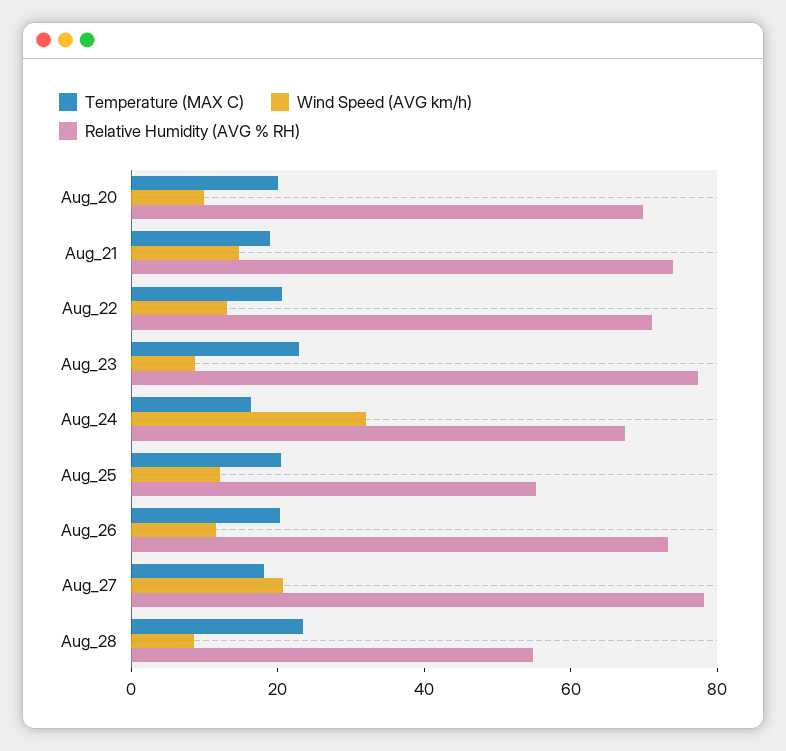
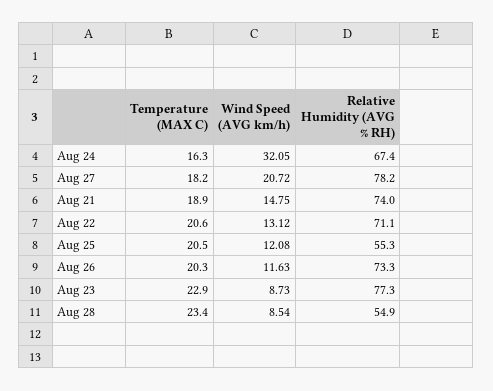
  {
    "Temperature (MAX C)": {
-     "Aug_20": 20,
      "Aug_21": 18.9,
      "Aug_22": 20.6,
      "Aug_23": 22.9,
      "Aug_24": 16.3,
      "Aug_25": 20.5,
      "Aug_26": 20.3,
      "Aug_27": 18.2,
      "Aug_28": 23.4
    },
    "Wind Speed (AVG km/h)": {
-     "Aug_20": 10,
      "Aug_21": 14.75,
      "Aug_22": 13.12,
      "Aug_23": 8.73,
      "Aug_24": 32.05,
      "Aug_25": 12.08,
      "Aug_26": 11.63,
      "Aug_27": 20.72,
      "Aug_28": 8.54
    },
    "Relative Humidity (AVG % RH)": {
-     "Aug_20": 70,
      "Aug_21": 74,
      "Aug_22": 71.1,
      "Aug_23": 77.3,
      "Aug_24": 67.4,
      "Aug_25": 55.3,
      "Aug_26": 73.3,
      "Aug_27": 78.2,
      "Aug_28": 54.9
    }
  }

